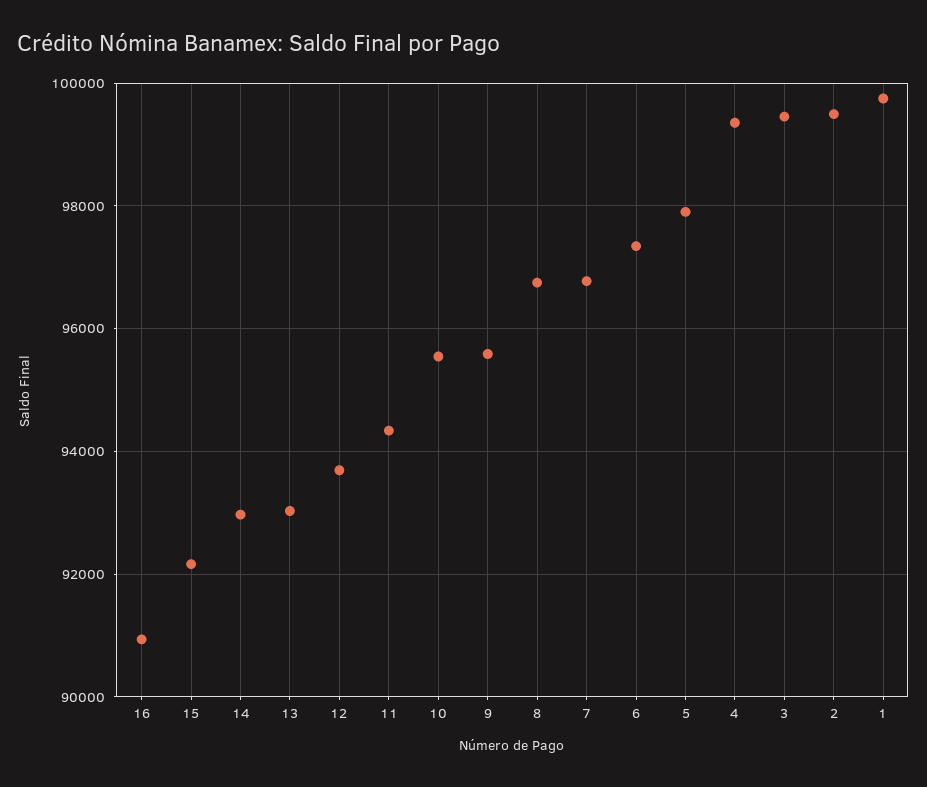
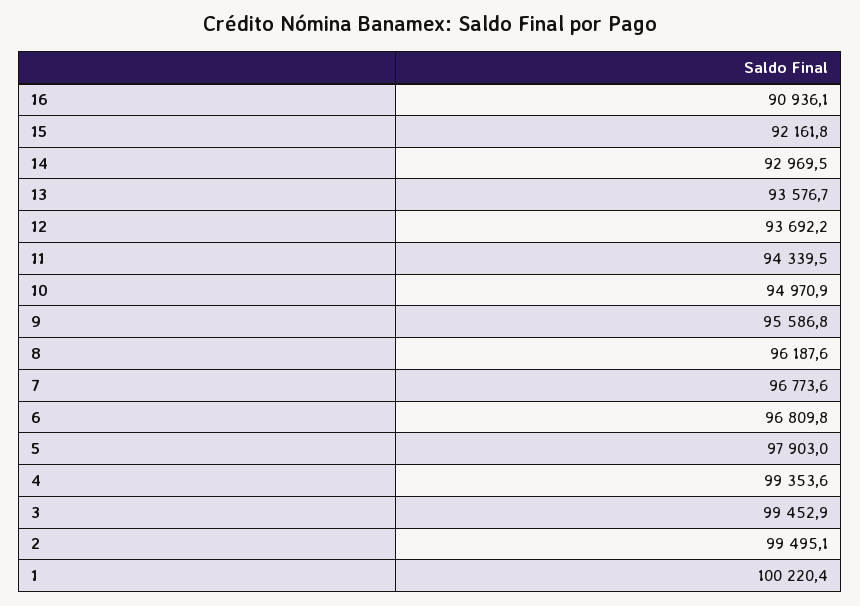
  {
    "16": 90936.1,
    "15": 92161.8,
    "14": 92969.5,
-   "13": 93000,
+   "13": 93576.7,
    "12": 93692.2,
    "11": 94339.5,
-   "10": 95600,
+   "10": 94970.9,
    "9": 95586.8,
-   "8": 96800,
+   "8": 96187.6,
    "7": 96773.6,
-   "6": 97400,
+   "6": 96809.8,
    "5": 97903,
    "4": 99353.6,
    "3": 99452.9,
    "2": 99495.1,
-   "1": 99800
+   "1": 100220.4
  }

